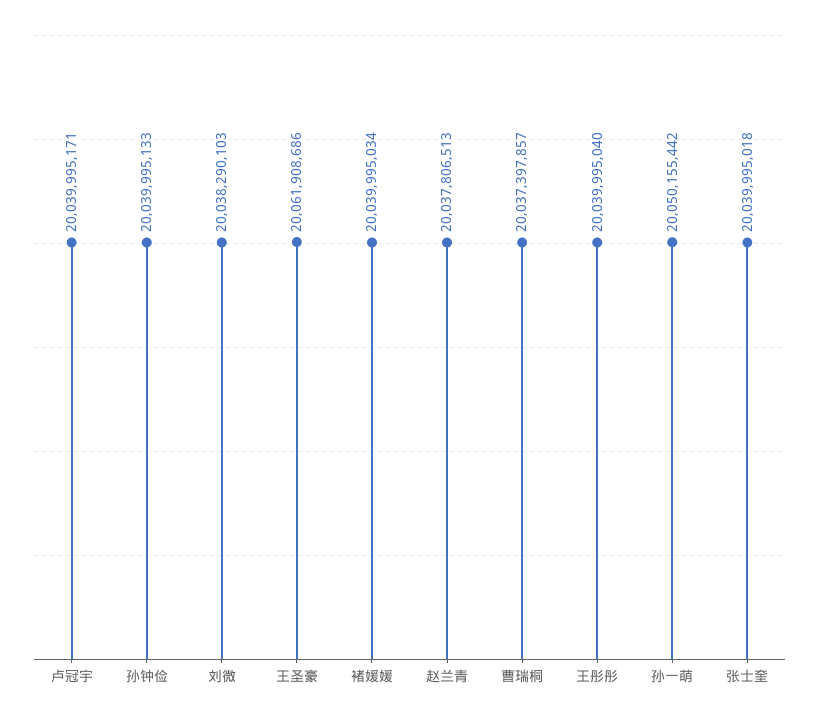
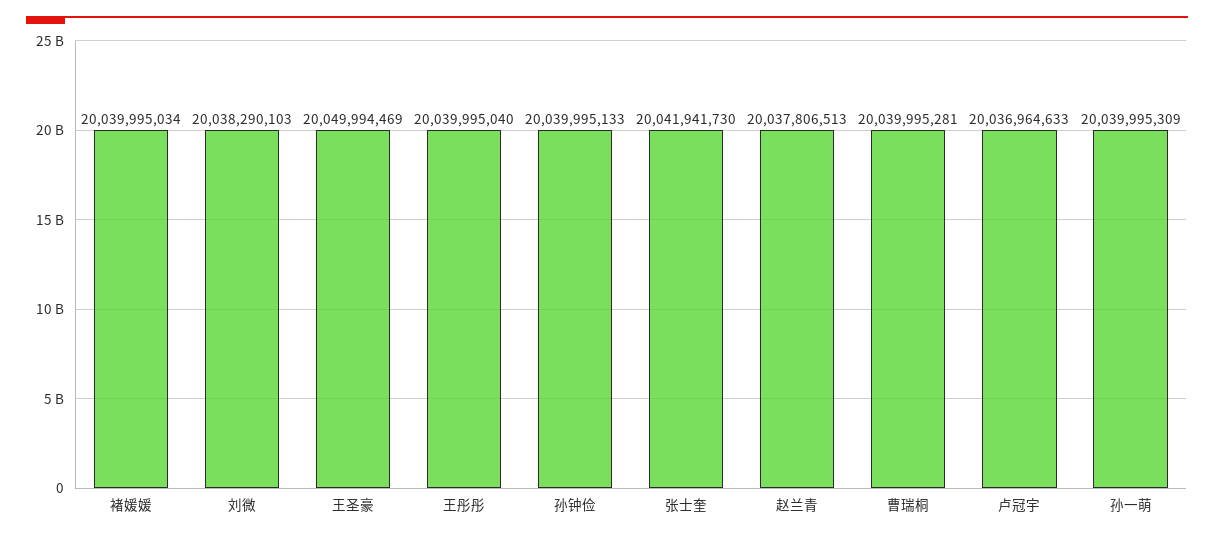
  {
-   "卢冠宇": 20039995171,
+   "卢冠宇": 20036964633,
    "孙钟俭": 20039995133,
    "刘微": 20038290103,
-   "王圣豪": 20061908686,
+   "王圣豪": 20049994469,
    "褚媛媛": 20039995034,
    "赵兰青": 20037806513,
-   "曹瑞桐": 20037397857,
+   "曹瑞桐": 20039995281,
    "王彤彤": 20039995040,
-   "孙一萌": 20050155442,
+   "孙一萌": 20039995309,
-   "张士奎": 20039995018
+   "张士奎": 20041941730
  }

